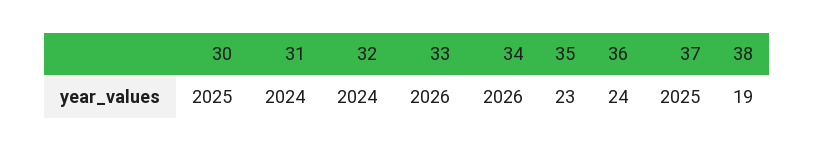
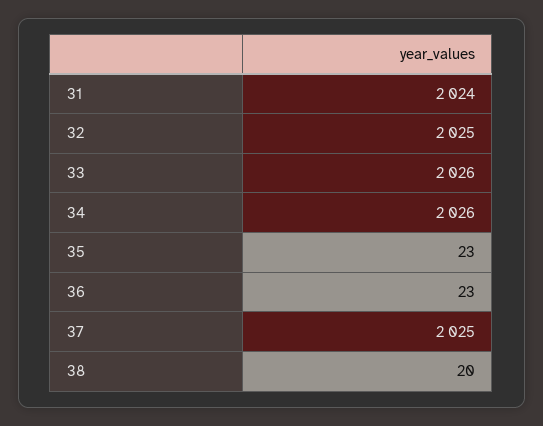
  {
-   "30": 2025,
    "31": 2024,
-   "32": 2024,
+   "32": 2025,
    "33": 2026,
    "34": 2026,
    "35": 23,
-   "36": 24,
+   "36": 23,
    "37": 2025,
-   "38": 19
+   "38": 20
  }

